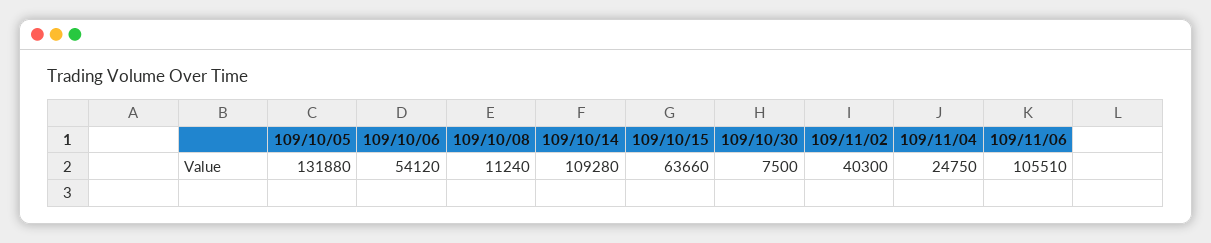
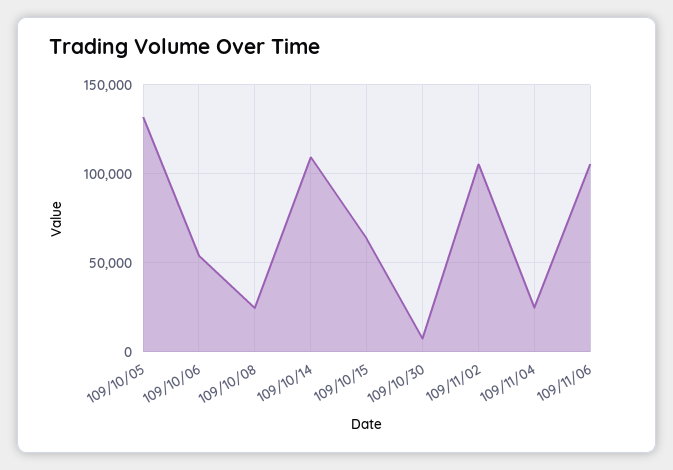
  {
    "109/10/05": 131880,
    "109/10/06": 54120,
-   "109/10/08": 11240,
+   "109/10/08": 25000,
    "109/10/14": 109280,
    "109/10/15": 63660,
    "109/10/30": 7500,
-   "109/11/02": 40300,
+   "109/11/02": 105000,
    "109/11/04": 24750,
    "109/11/06": 105510
  }

